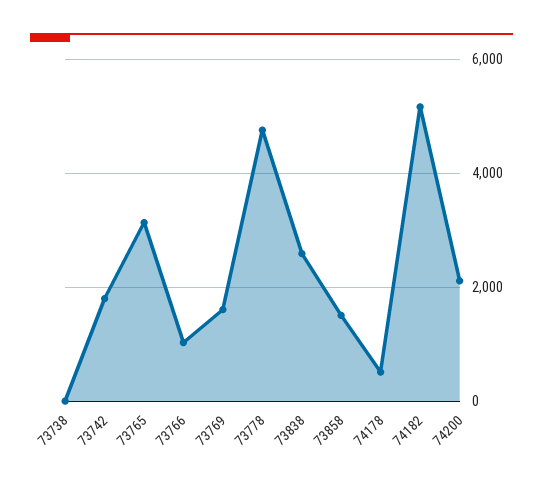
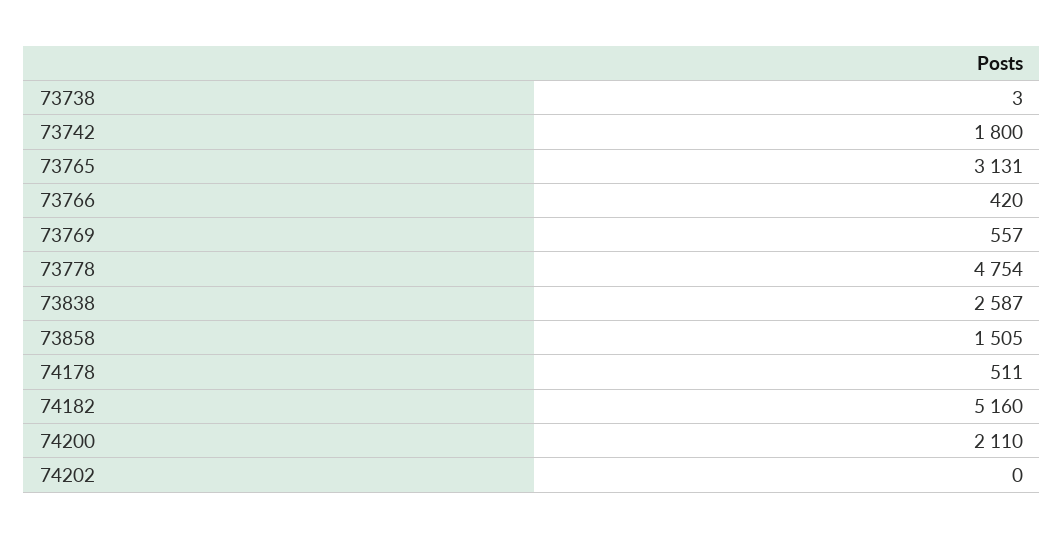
  {
    "73738": 3,
    "73742": 1800,
    "73765": 3131,
-   "73766": 1000,
+   "73766": 420,
-   "73769": 1600,
+   "73769": 557,
    "73778": 4754,
    "73838": 2587,
    "73858": 1505,
    "74178": 511,
    "74182": 5160,
-   "74200": 2110
+   "74200": 2110,
+   "74202": 0
  }

